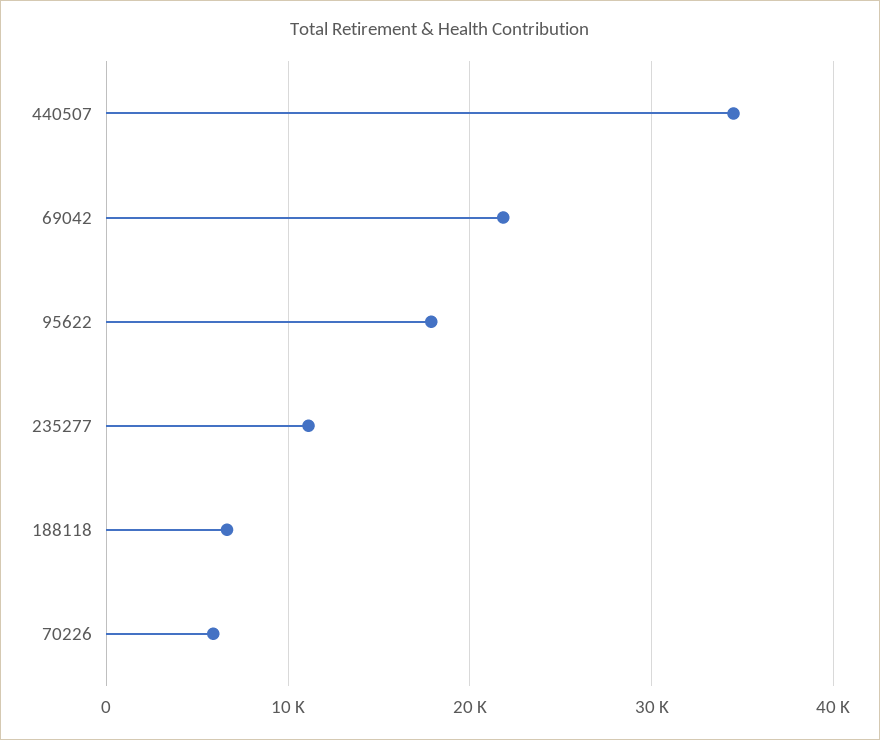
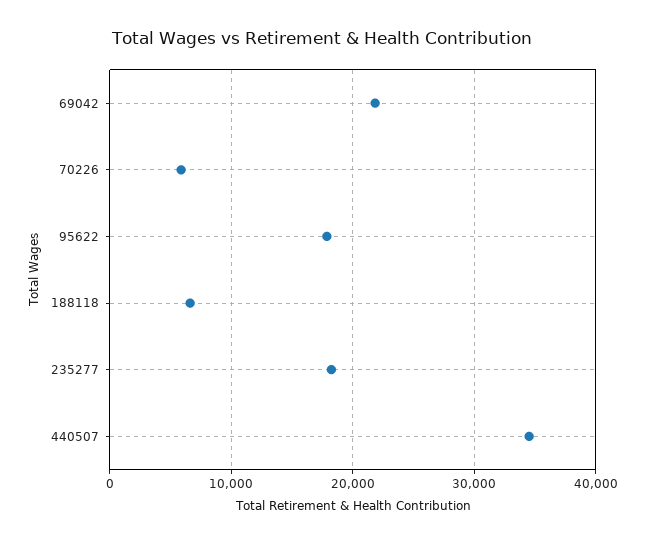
  {
    "440507": 35000,
    "69042": 22000,
    "95622": 18000,
-   "235277": 11000,
+   "235277": 18000,
    "188118": 7000,
    "70226": 6000
  }

